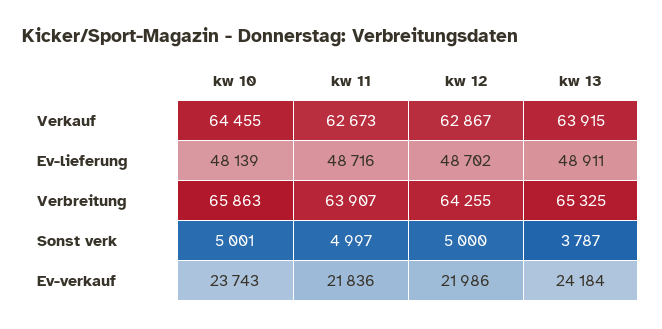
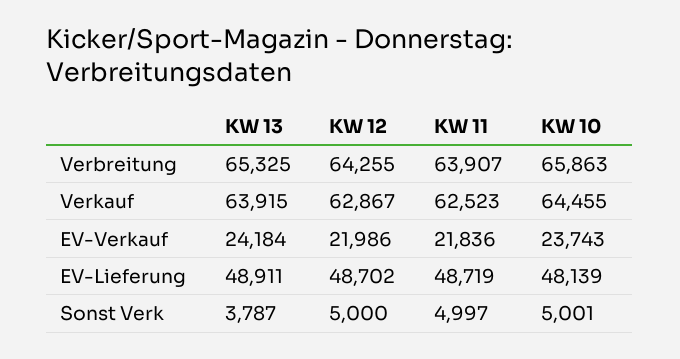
  {
    "kw 10": {
      "Verkauf": 64455,
      "Ev-lieferung": 48139,
      "Verbreitung": 65863,
      "Sonst verk": 5001,
      "Ev-verkauf": 23743
    },
    "kw 11": {
-     "Verkauf": 62673,
+     "Verkauf": 62523,
-     "Ev-lieferung": 48716,
+     "Ev-lieferung": 48719,
      "Verbreitung": 63907,
      "Sonst verk": 4997,
      "Ev-verkauf": 21836
    },
    "kw 12": {
      "Verkauf": 62867,
      "Ev-lieferung": 48702,
      "Verbreitung": 64255,
      "Sonst verk": 5000,
      "Ev-verkauf": 21986
    },
    "kw 13": {
      "Verkauf": 63915,
      "Ev-lieferung": 48911,
      "Verbreitung": 65325,
      "Sonst verk": 3787,
      "Ev-verkauf": 24184
    }
  }

